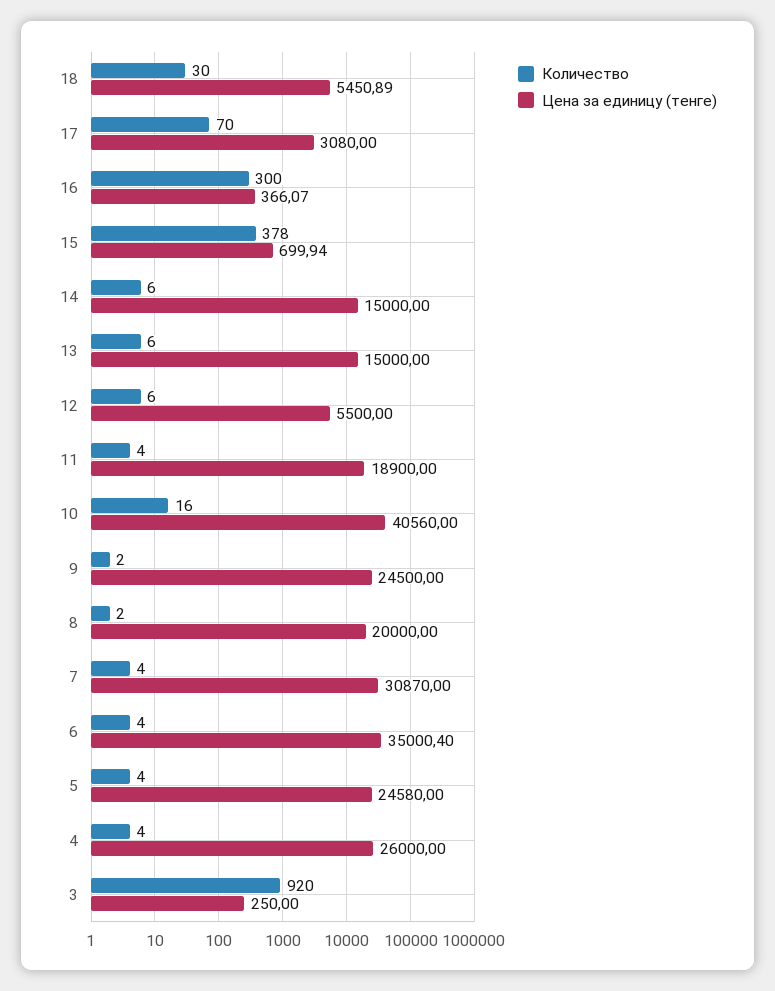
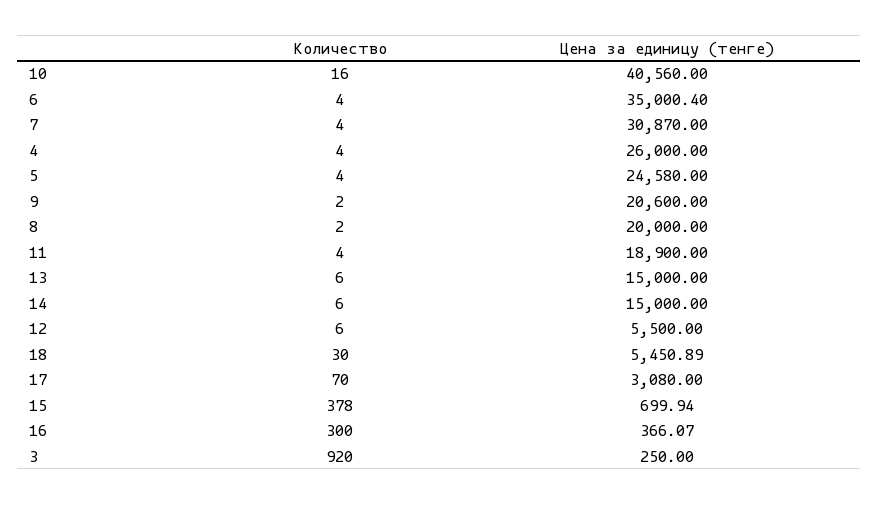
  {
    "Количество": {
      "18": 30,
      "17": 70,
      "16": 300,
      "15": 378,
      "14": 6,
      "13": 6,
      "12": 6,
      "11": 4,
      "10": 16,
      "9": 2,
      "8": 2,
      "7": 4,
      "6": 4,
      "5": 4,
      "4": 4,
      "3": 920
    },
    "Цена за единицу (тенге)": {
      "18": 5450.89,
      "17": 3080,
      "16": 366.07,
      "15": 699.94,
      "14": 15000,
      "13": 15000,
      "12": 5500,
      "11": 18900,
      "10": 40560,
-     "9": 24500,
+     "9": 20600,
      "8": 20000,
      "7": 30870,
      "6": 35000.4,
      "5": 24580,
      "4": 26000,
      "3": 250
    }
  }

